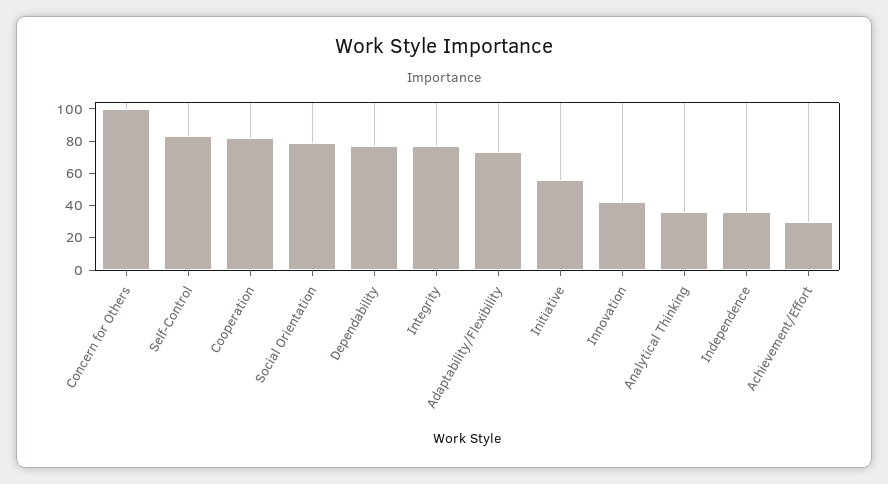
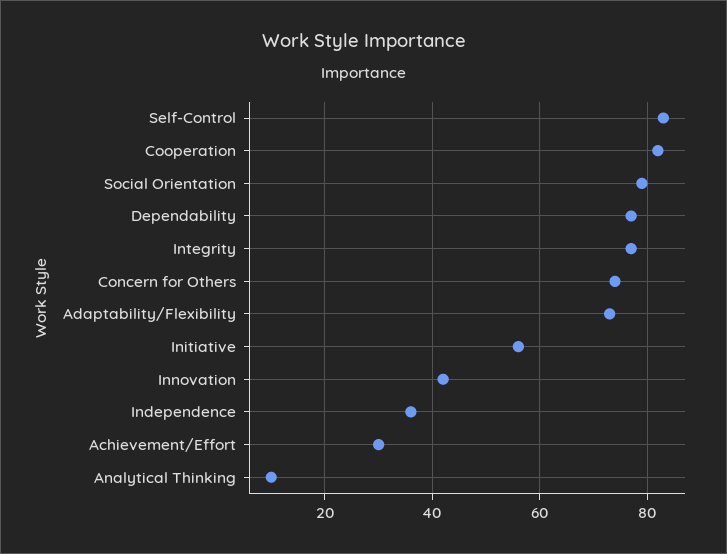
  {
-   "Concern for Others": 100,
+   "Concern for Others": 75,
    "Self-Control": 85,
    "Cooperation": 80,
    "Social Orientation": 80,
    "Dependability": 75,
    "Integrity": 75,
    "Adaptability/Flexibility": 75,
    "Initiative": 55,
    "Innovation": 40,
-   "Analytical Thinking": 35,
+   "Analytical Thinking": 10,
    "Independence": 35,
    "Achievement/Effort": 30
  }

